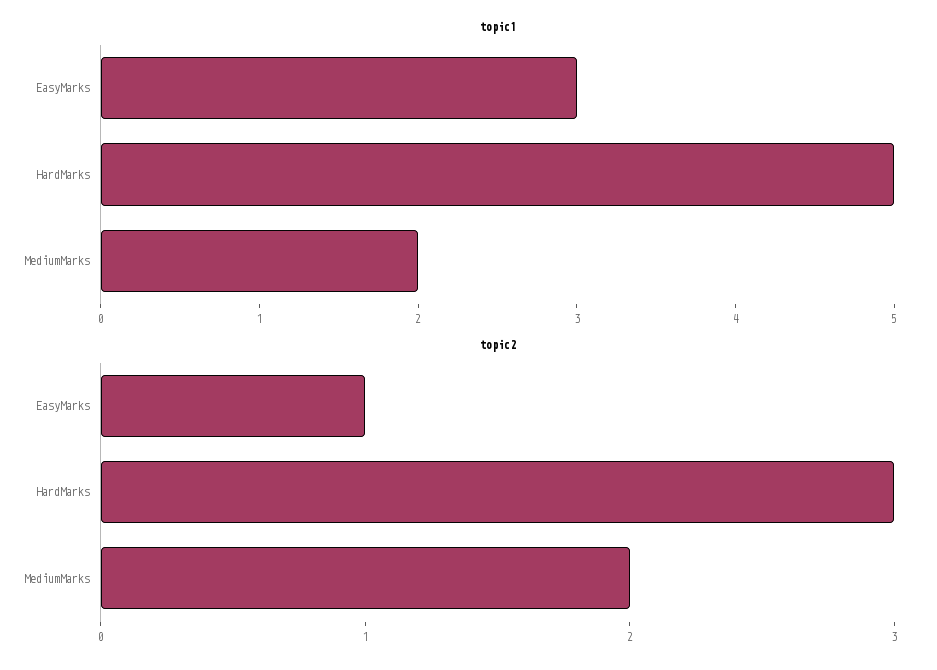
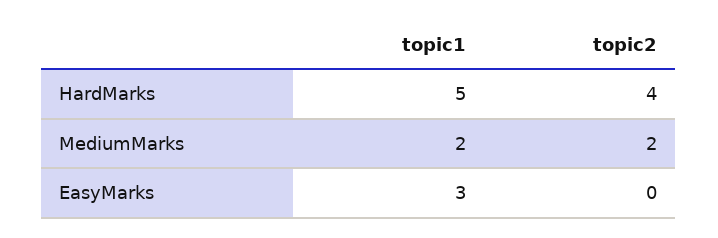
  {
    "topic1": {
      "EasyMarks": 3,
      "HardMarks": 5,
      "MediumMarks": 2
    },
    "topic2": {
-     "EasyMarks": 1,
+     "EasyMarks": 0,
-     "HardMarks": 3,
+     "HardMarks": 4,
      "MediumMarks": 2
    }
  }

